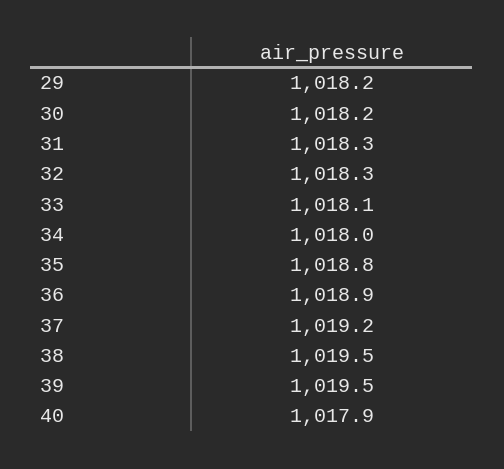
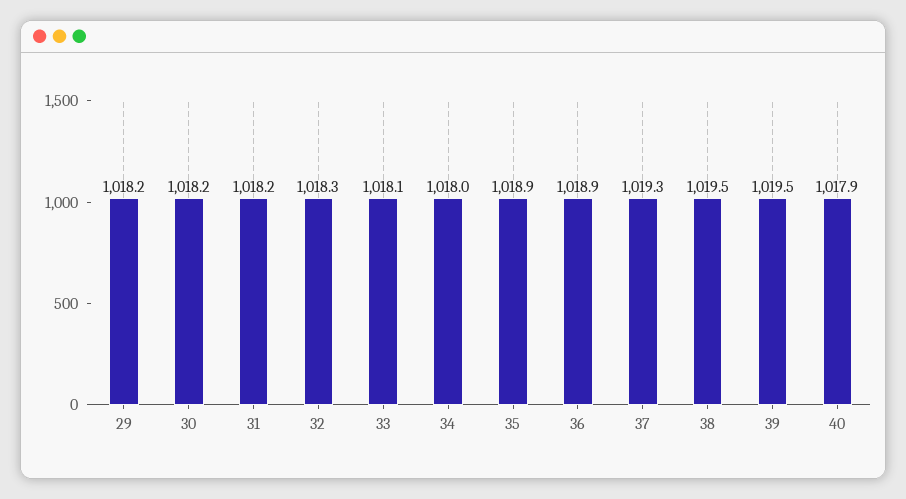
  {
    "29": 1018.2,
    "30": 1018.2,
-   "31": 1018.3,
+   "31": 1018.2,
    "32": 1018.3,
    "33": 1018.1,
    "34": 1018,
-   "35": 1018.8,
+   "35": 1018.9,
    "36": 1018.9,
-   "37": 1019.2,
+   "37": 1019.3,
    "38": 1019.5,
    "39": 1019.5,
    "40": 1017.9
  }

